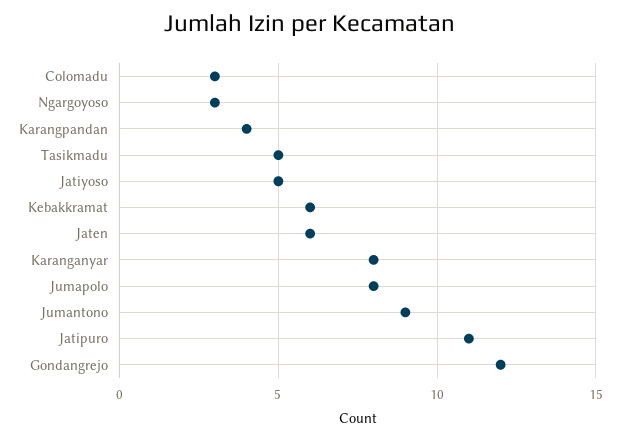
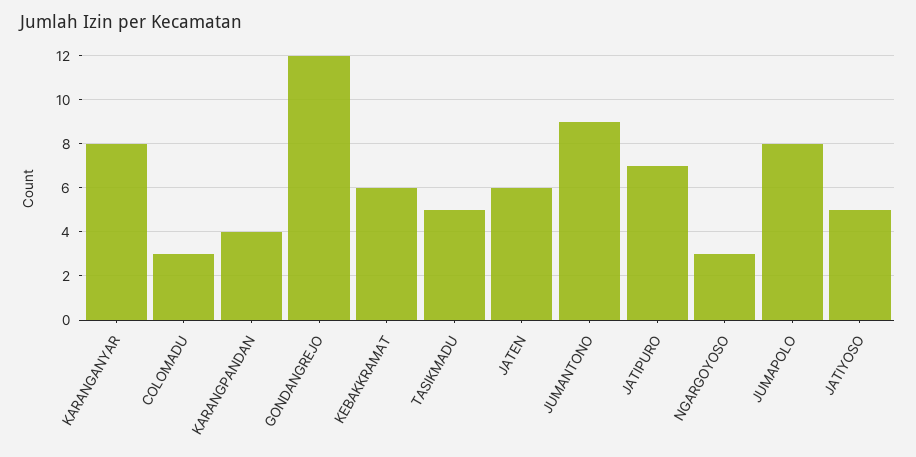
  {
    "Colomadu": 3,
    "Ngargoyoso": 3,
    "Karangpandan": 4,
    "Tasikmadu": 5,
    "Jatiyoso": 5,
    "Kebakkramat": 6,
    "Jaten": 6,
    "Karanganyar": 8,
    "Jumapolo": 8,
    "Jumantono": 9,
-   "Jatipuro": 11,
+   "Jatipuro": 7,
    "Gondangrejo": 12
  }

